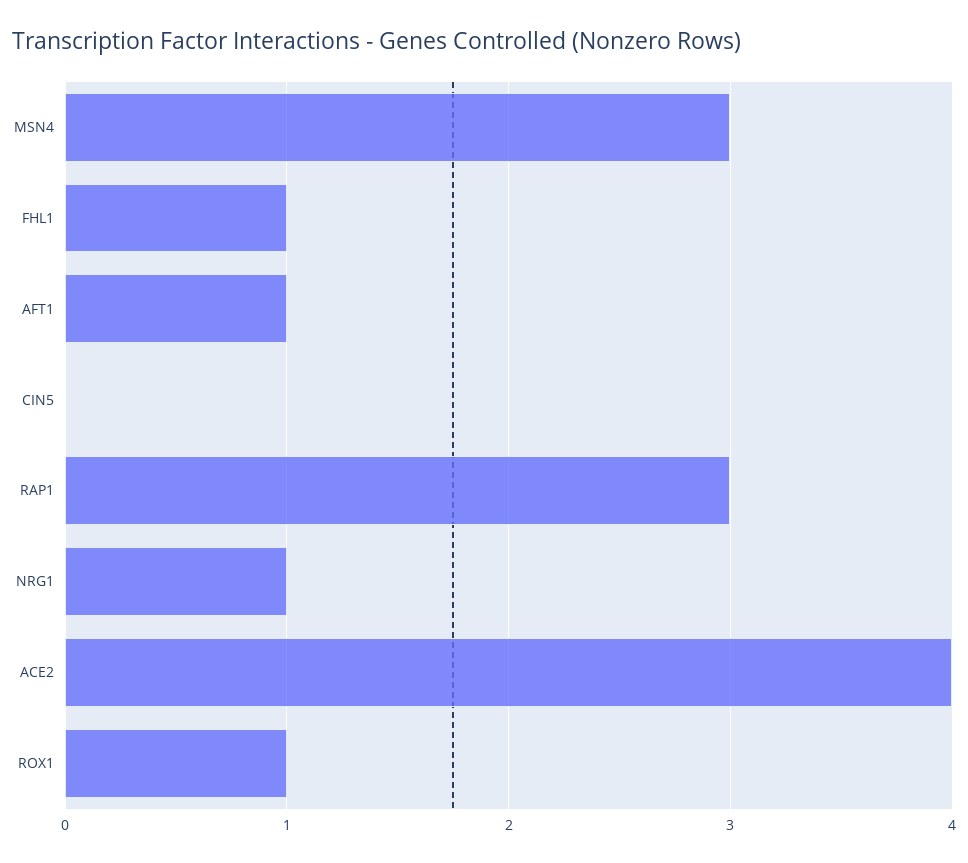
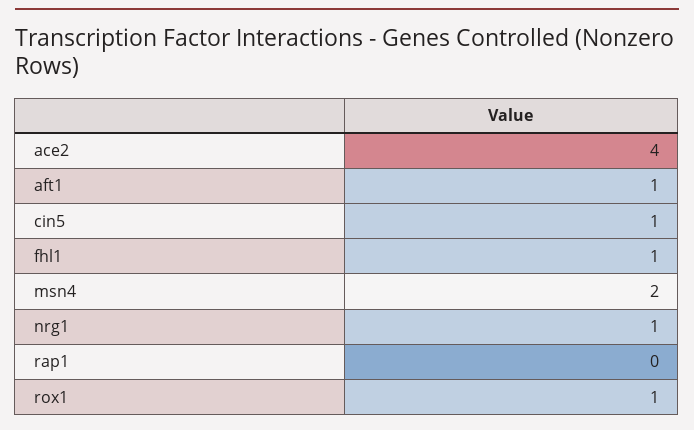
  {
-   "MSN4": 3,
+   "MSN4": 2,
    "FHL1": 1,
    "AFT1": 1,
-   "CIN5": 0,
+   "CIN5": 1,
-   "RAP1": 3,
+   "RAP1": 0,
    "NRG1": 1,
    "ACE2": 4,
    "ROX1": 1
  }

